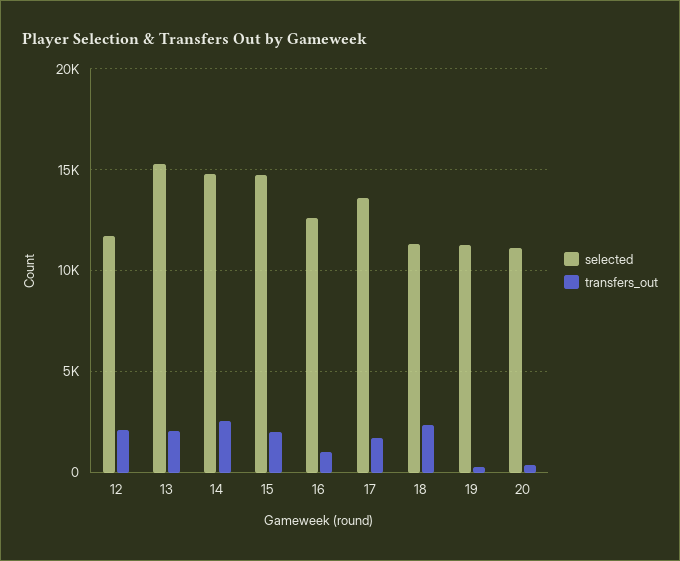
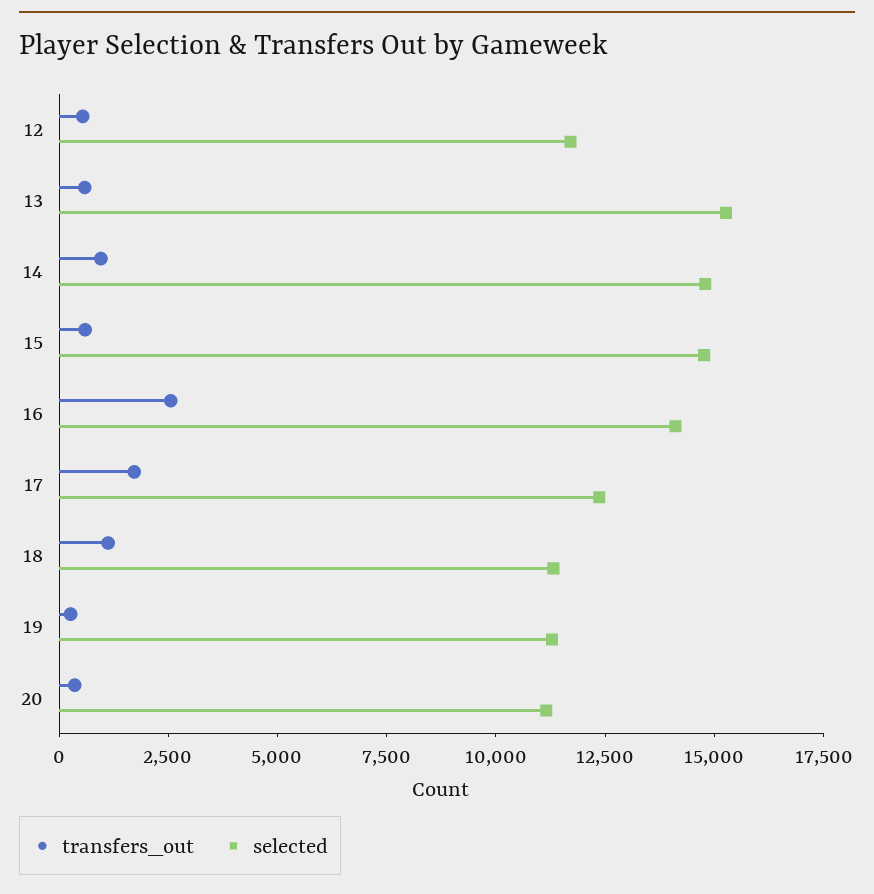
  {
    "selected": {
      "12": 11500,
      "13": 15500,
      "14": 15000,
      "15": 15000,
-     "16": 12500,
+     "16": 14000,
-     "17": 13500,
+     "17": 12500,
      "18": 11500,
      "19": 11500,
      "20": 11000
    },
    "transfers_out": {
-     "12": 2000,
+     "12": 500,
-     "13": 2000,
+     "13": 500,
-     "14": 2500,
+     "14": 1000,
-     "15": 2000,
+     "15": 500,
-     "16": 1000,
+     "16": 2500,
      "17": 1500,
-     "18": 2500,
+     "18": 1000,
      "19": 500,
      "20": 500
    }
  }

